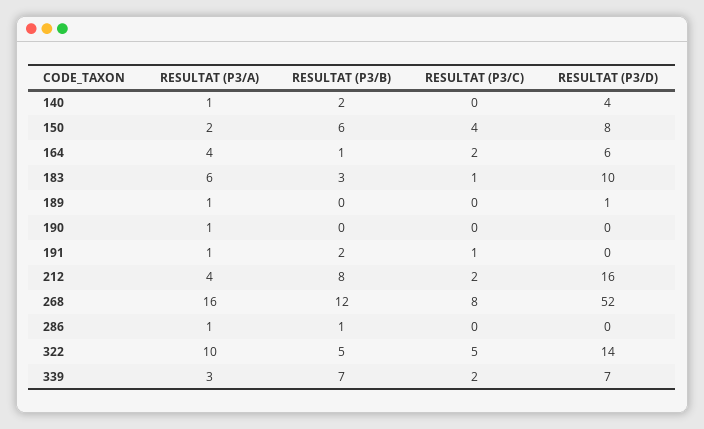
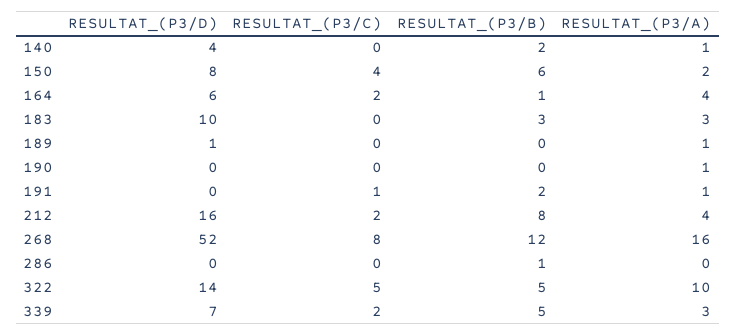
  {
    "RESULTAT (P3/A)": {
      "140": 1,
      "150": 2,
      "164": 4,
-     "183": 6,
+     "183": 3,
      "189": 1,
      "190": 1,
      "191": 1,
      "212": 4,
      "268": 16,
-     "286": 1,
+     "286": 0,
      "322": 10,
      "339": 3
    },
    "RESULTAT (P3/B)": {
      "140": 2,
      "150": 6,
      "164": 1,
      "183": 3,
      "189": 0,
      "190": 0,
      "191": 2,
      "212": 8,
      "268": 12,
      "286": 1,
      "322": 5,
-     "339": 7
+     "339": 5
    },
    "RESULTAT (P3/C)": {
      "140": 0,
      "150": 4,
      "164": 2,
-     "183": 1,
+     "183": 0,
      "189": 0,
      "190": 0,
      "191": 1,
      "212": 2,
      "268": 8,
      "286": 0,
      "322": 5,
      "339": 2
    },
    "RESULTAT (P3/D)": {
      "140": 4,
      "150": 8,
      "164": 6,
      "183": 10,
      "189": 1,
      "190": 0,
      "191": 0,
      "212": 16,
      "268": 52,
      "286": 0,
      "322": 14,
      "339": 7
    }
  }

